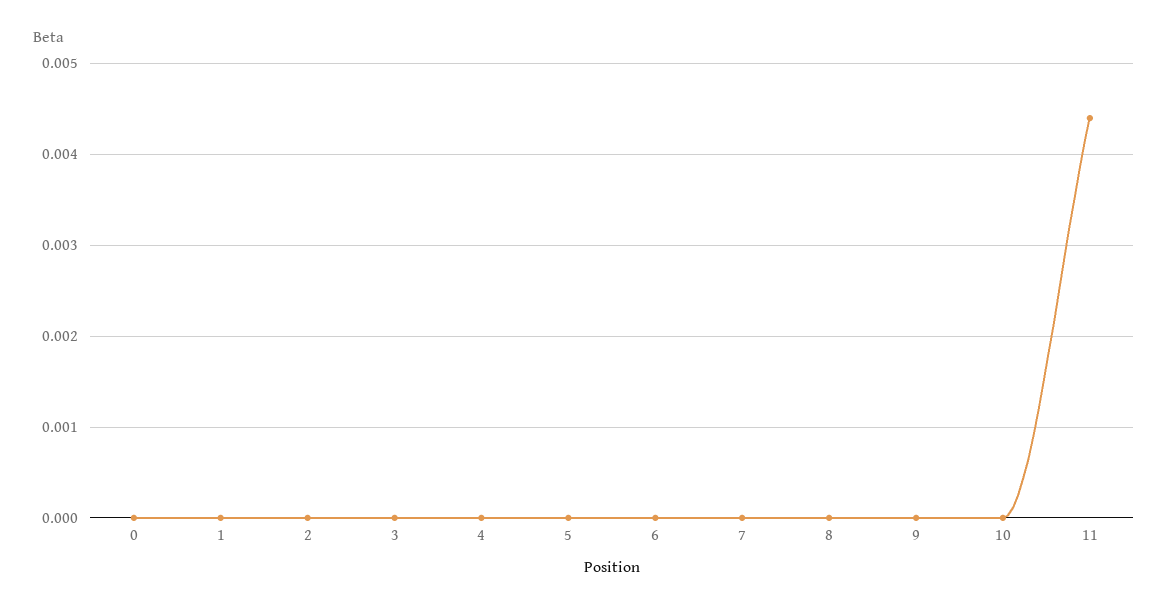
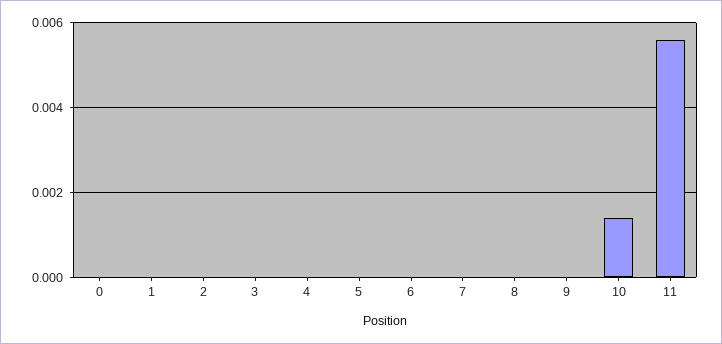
  {
    "0": 0,
    "1": 0,
    "2": 0,
    "3": 0,
    "4": 0,
    "5": 0,
    "6": 0,
    "7": 0,
    "8": 0,
    "9": 0,
-   "10": 0,
+   "10": 0.0015,
-   "11": 0.0044
+   "11": 0.0055
  }

